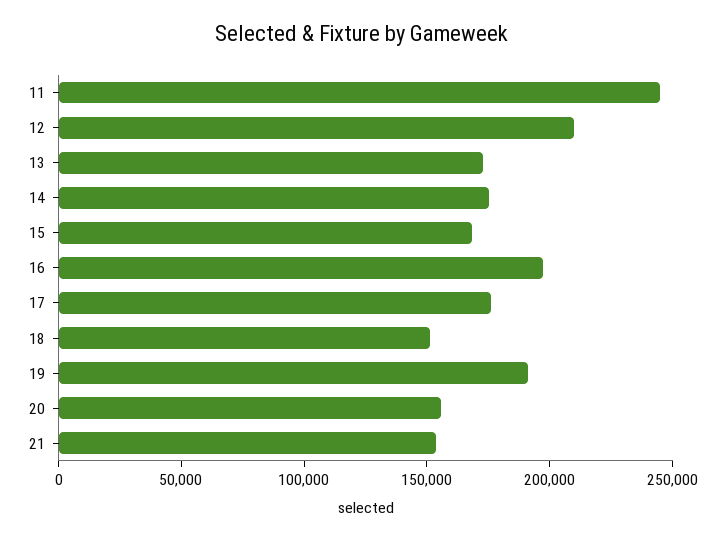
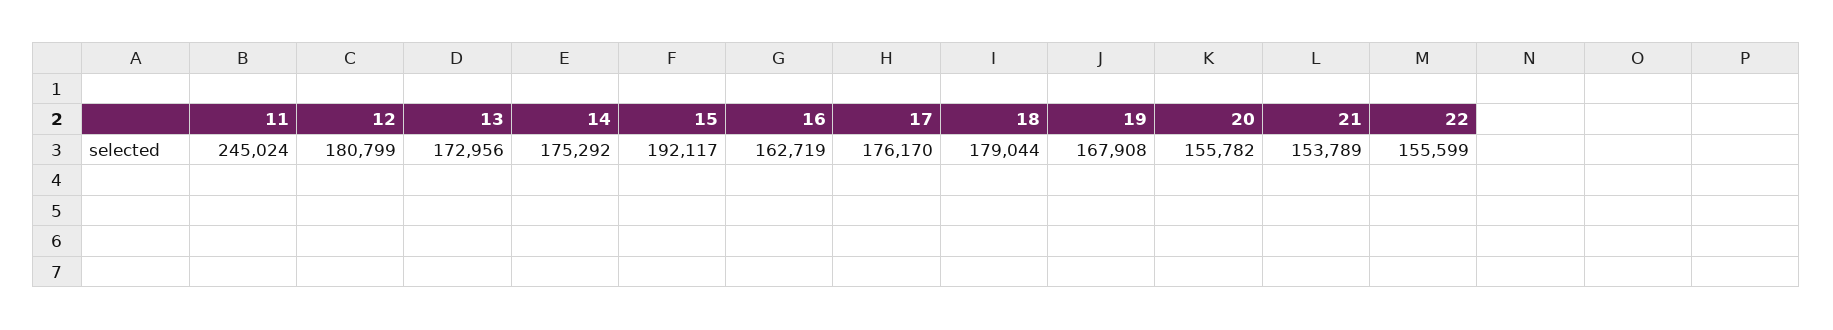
  {
    "11": 245024,
-   "12": 210000,
+   "12": 180799,
    "13": 172956,
    "14": 175292,
-   "15": 170000,
+   "15": 192117,
-   "16": 200000,
+   "16": 162719,
    "17": 176170,
-   "18": 150000,
+   "18": 179044,
-   "19": 190000,
+   "19": 167908,
    "20": 155782,
-   "21": 153789
+   "21": 153789,
+   "22": 155599
  }

